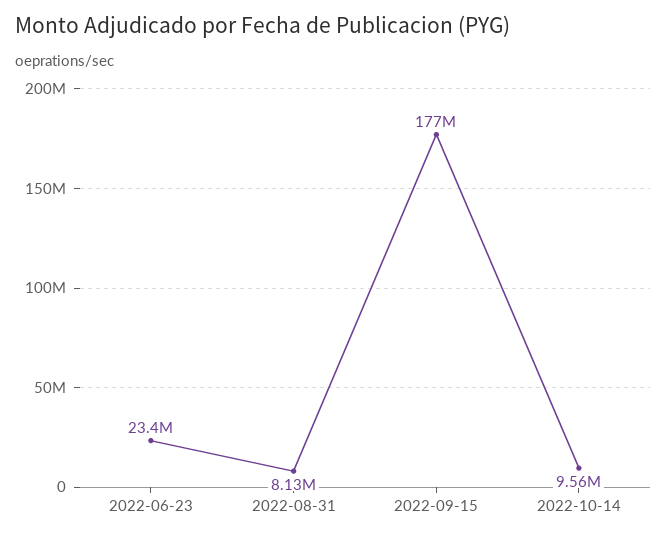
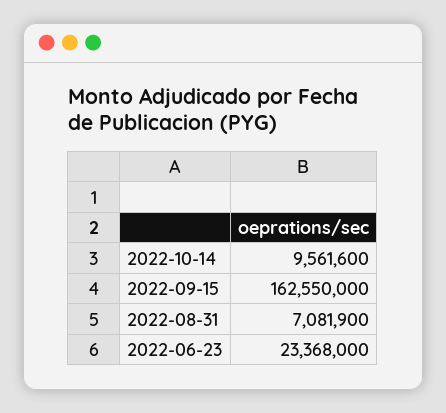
  {
    "2022-06-23": 23368000,
-   "2022-08-31": 8130000,
+   "2022-08-31": 7081900,
-   "2022-09-15": 177000000,
+   "2022-09-15": 162550000,
    "2022-10-14": 9561600
  }

